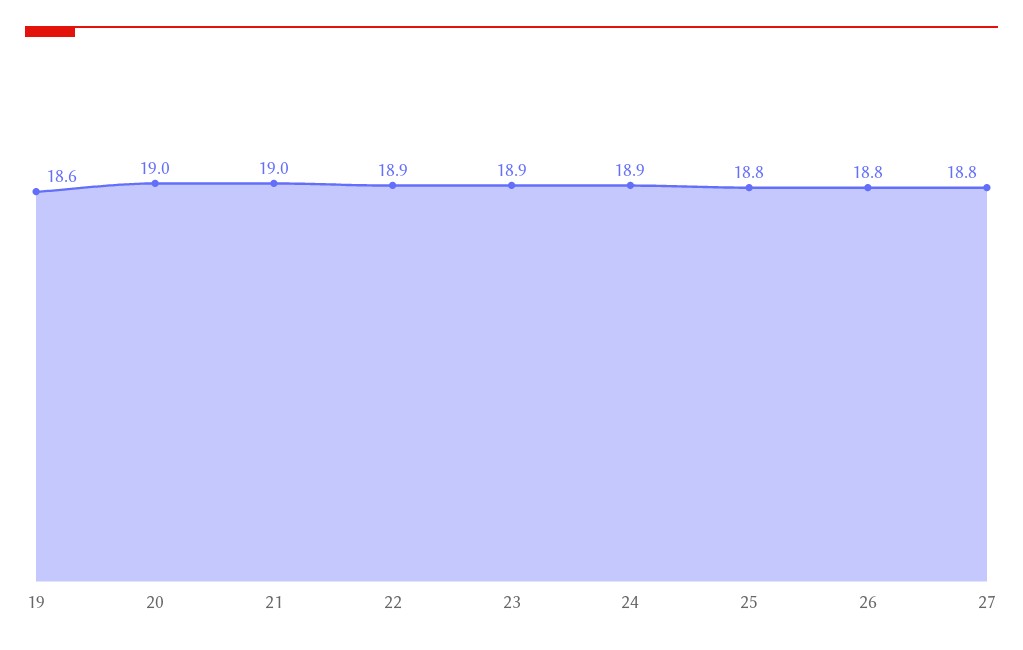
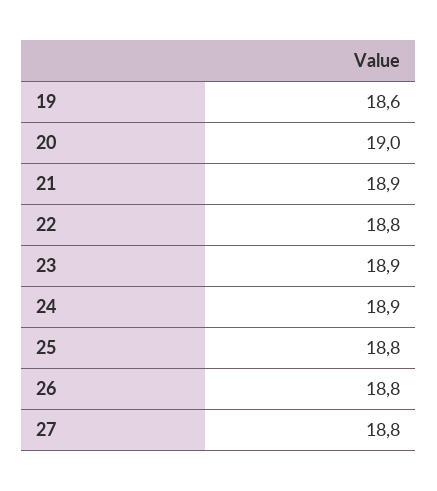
  {
    "19": 18.6,
    "20": 19,
-   "21": 19,
+   "21": 18.9,
-   "22": 18.9,
+   "22": 18.8,
    "23": 18.9,
    "24": 18.9,
    "25": 18.8,
    "26": 18.8,
    "27": 18.8
  }

